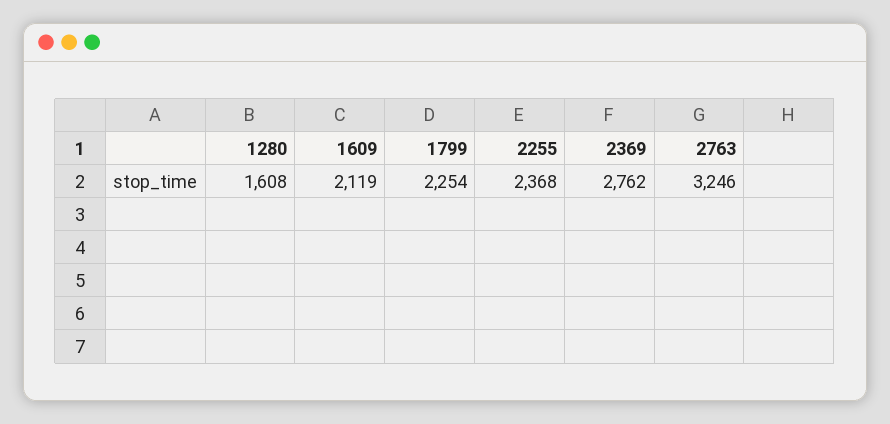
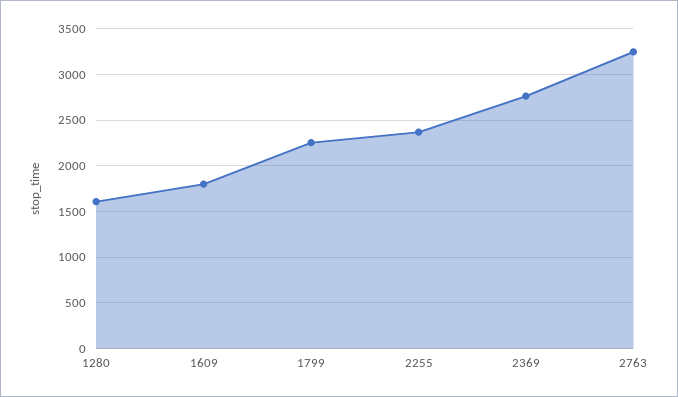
  {
    "1280": 1608,
-   "1609": 2119,
+   "1609": 1800,
    "1799": 2254,
    "2255": 2368,
    "2369": 2762,
    "2763": 3246
  }

